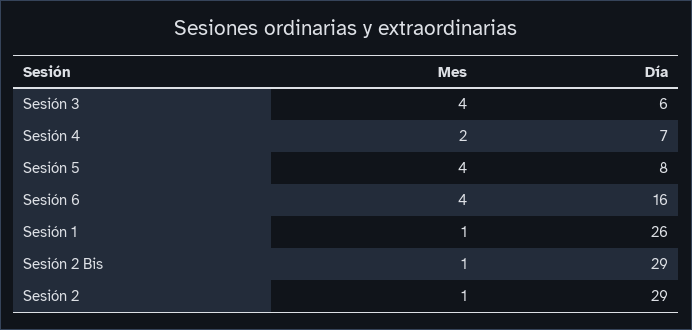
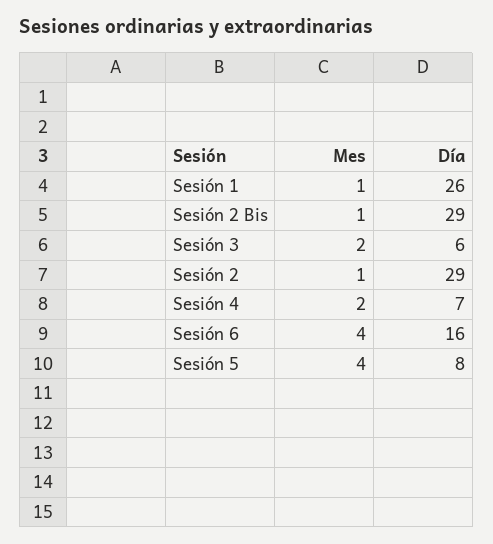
  {
    "Mes": {
-     "Sesión 3": 4,
+     "Sesión 3": 2,
      "Sesión 4": 2,
      "Sesión 5": 4,
      "Sesión 6": 4,
      "Sesión 1": 1,
      "Sesión 2 Bis": 1,
      "Sesión 2": 1
    },
    "Día": {
      "Sesión 3": 6,
      "Sesión 4": 7,
      "Sesión 5": 8,
      "Sesión 6": 16,
      "Sesión 1": 26,
      "Sesión 2 Bis": 29,
      "Sesión 2": 29
    }
  }

